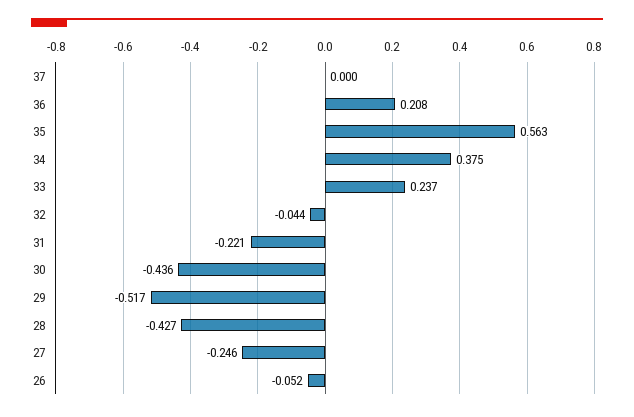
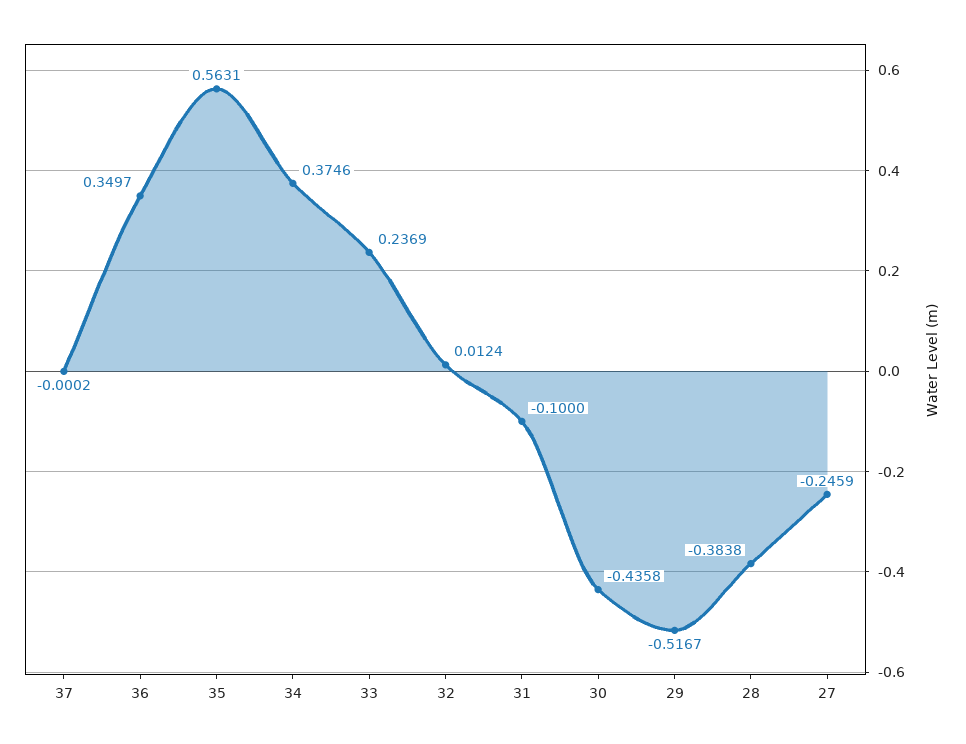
  {
    "37": -0.0002,
-   "36": 0.208,
+   "36": 0.3497,
    "35": 0.5631,
    "34": 0.3746,
    "33": 0.2369,
-   "32": -0.044,
+   "32": 0.0124,
-   "31": -0.221,
+   "31": -0.1,
    "30": -0.4358,
    "29": -0.5167,
-   "28": -0.427,
+   "28": -0.3838,
-   "27": -0.2459,
+   "27": -0.2459
-   "26": -0.052
  }

